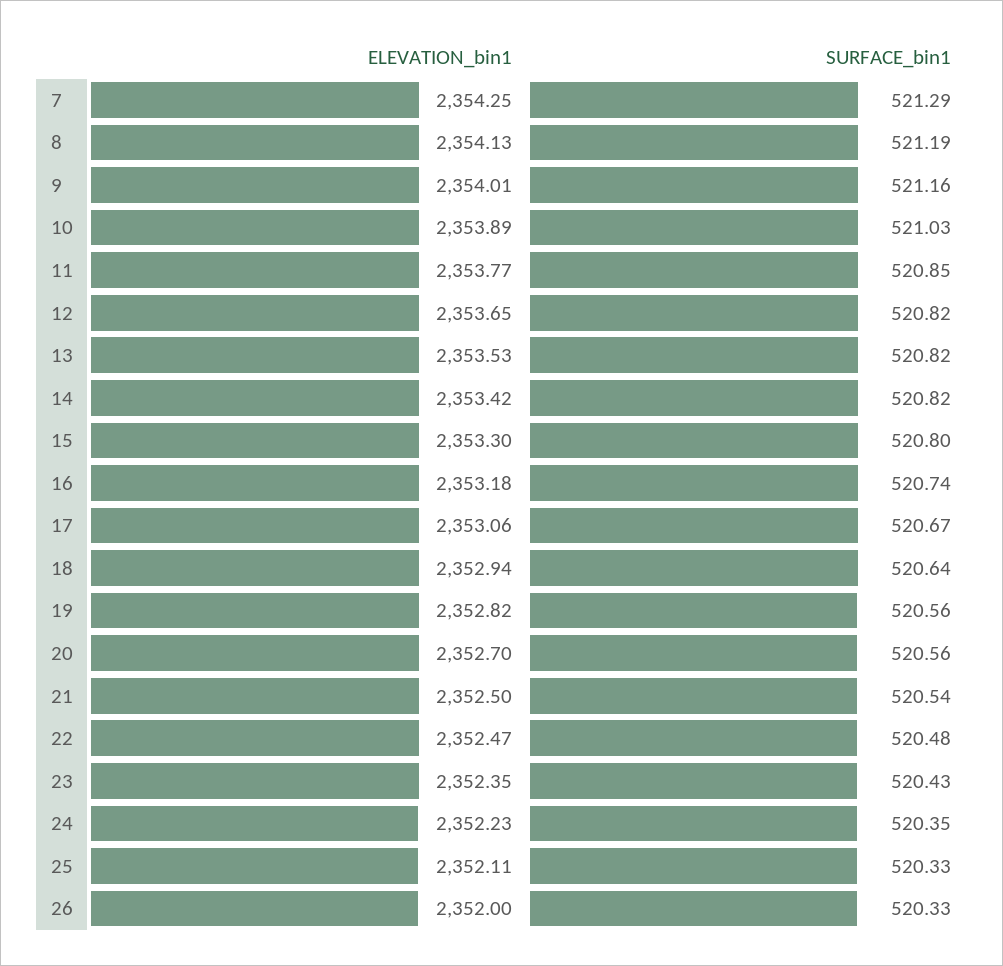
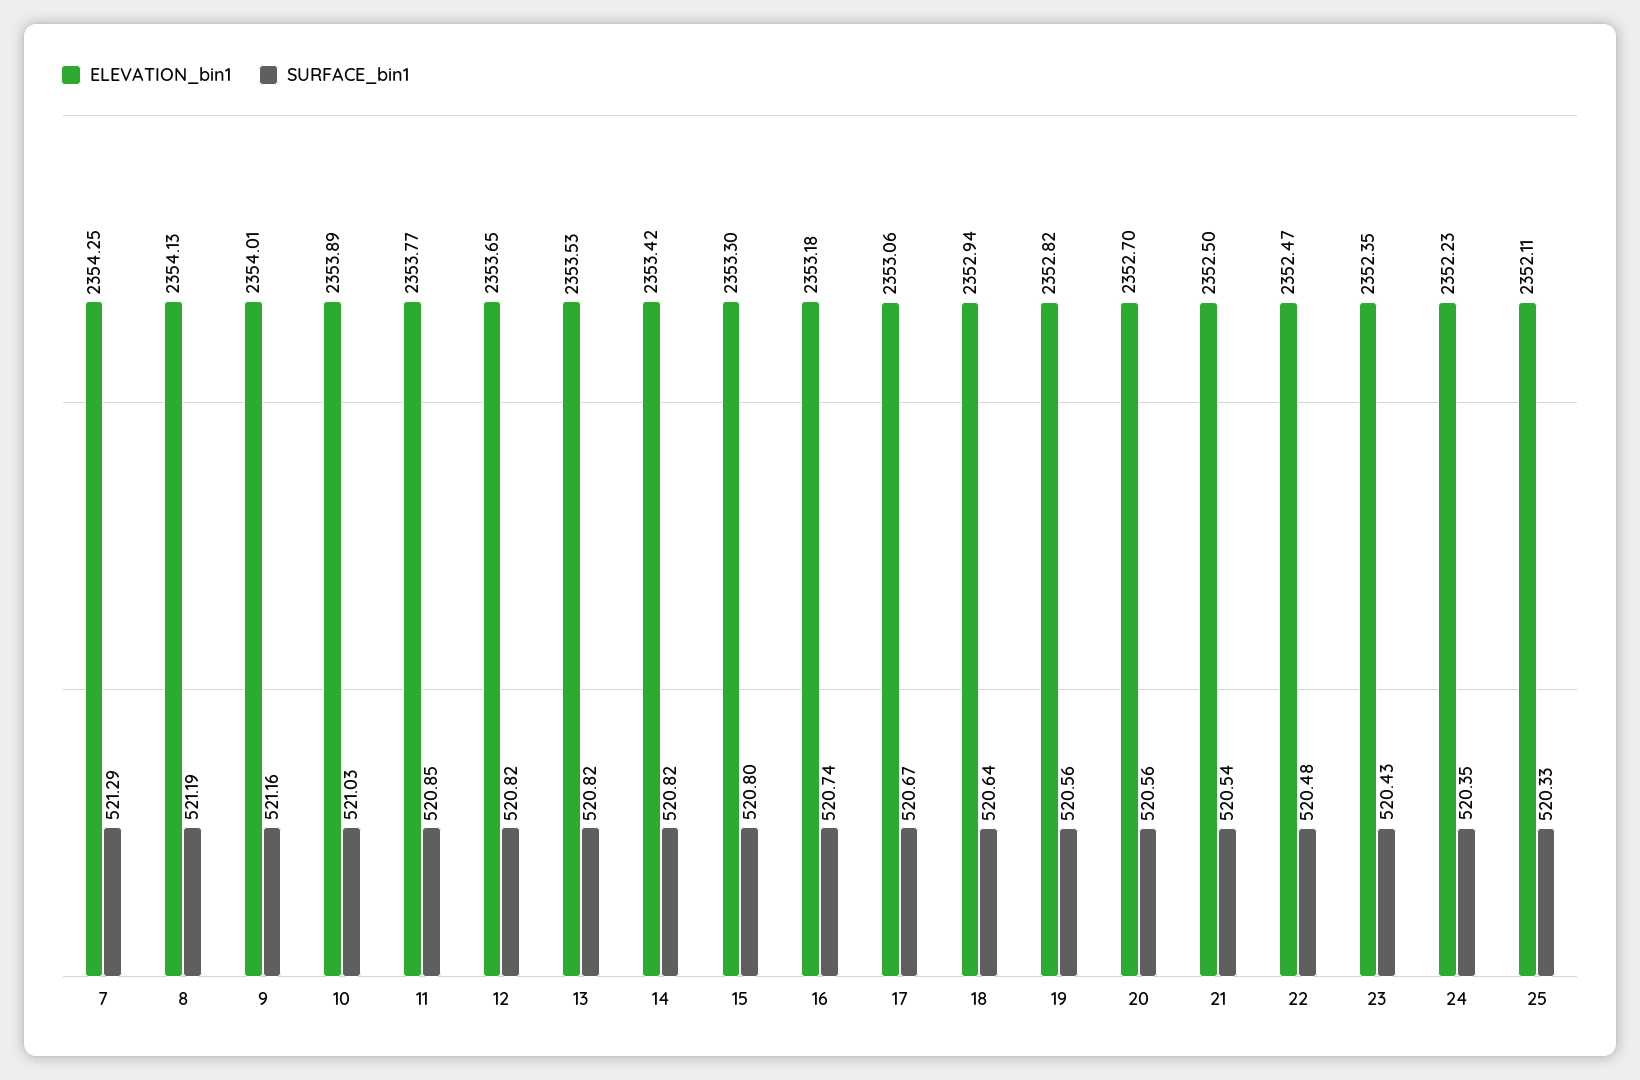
  {
    "ELEVATION_bin1": {
      "7": 2354.25,
      "8": 2354.13,
      "9": 2354.01,
      "10": 2353.89,
      "11": 2353.77,
      "12": 2353.65,
      "13": 2353.53,
      "14": 2353.42,
      "15": 2353.3,
      "16": 2353.18,
      "17": 2353.06,
      "18": 2352.94,
      "19": 2352.82,
      "20": 2352.7,
      "21": 2352.5,
      "22": 2352.47,
      "23": 2352.35,
      "24": 2352.23,
-     "25": 2352.11,
+     "25": 2352.11
-     "26": 2352
    },
    "SURFACE_bin1": {
      "7": 521.29,
      "8": 521.19,
      "9": 521.16,
      "10": 521.03,
      "11": 520.85,
      "12": 520.82,
      "13": 520.82,
      "14": 520.82,
      "15": 520.8,
      "16": 520.74,
      "17": 520.67,
      "18": 520.64,
      "19": 520.56,
      "20": 520.56,
      "21": 520.54,
      "22": 520.48,
      "23": 520.43,
      "24": 520.35,
-     "25": 520.33,
+     "25": 520.33
-     "26": 520.33
    }
  }

